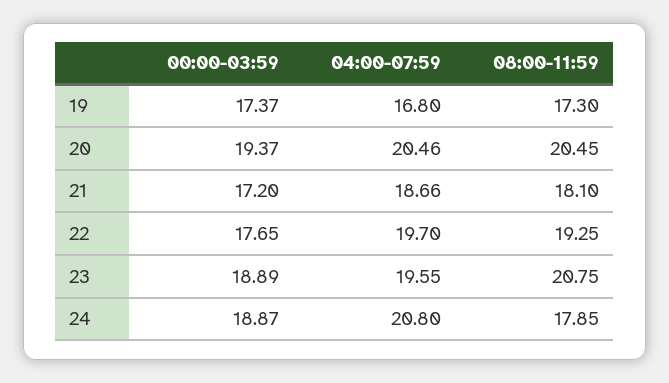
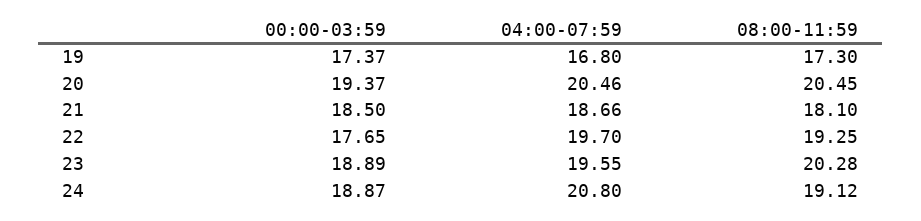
  {
    "00:00-03:59": {
      "19": 17.37,
      "20": 19.37,
-     "21": 17.2,
+     "21": 18.5,
      "22": 17.65,
      "23": 18.89,
      "24": 18.87
    },
    "04:00-07:59": {
      "19": 16.8,
      "20": 20.46,
      "21": 18.66,
      "22": 19.7,
      "23": 19.55,
      "24": 20.8
    },
    "08:00-11:59": {
      "19": 17.3,
      "20": 20.45,
      "21": 18.1,
      "22": 19.25,
-     "23": 20.75,
+     "23": 20.28,
-     "24": 17.85
+     "24": 19.12
    }
  }

